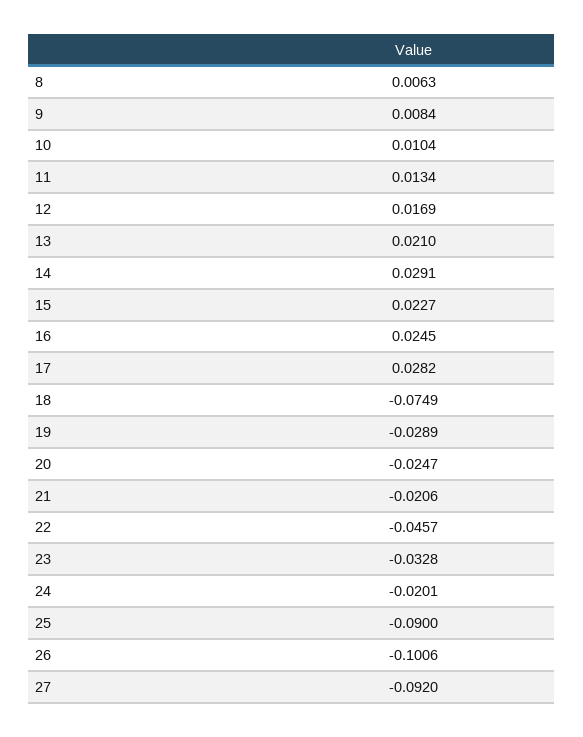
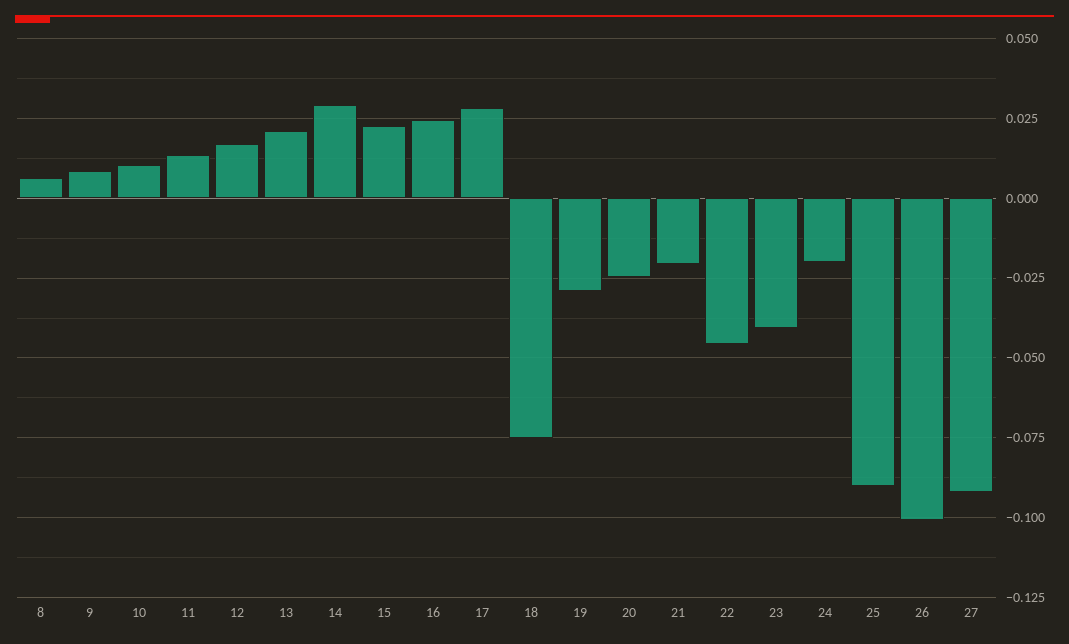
  {
    "8": 0.0063,
    "9": 0.0084,
    "10": 0.0104,
    "11": 0.0134,
    "12": 0.0169,
    "13": 0.021,
    "14": 0.0291,
    "15": 0.0227,
    "16": 0.0245,
    "17": 0.0282,
    "18": -0.0749,
    "19": -0.0289,
    "20": -0.0247,
    "21": -0.0206,
    "22": -0.0457,
-   "23": -0.0328,
+   "23": -0.04,
    "24": -0.0201,
    "25": -0.09,
    "26": -0.1006,
    "27": -0.092
  }

